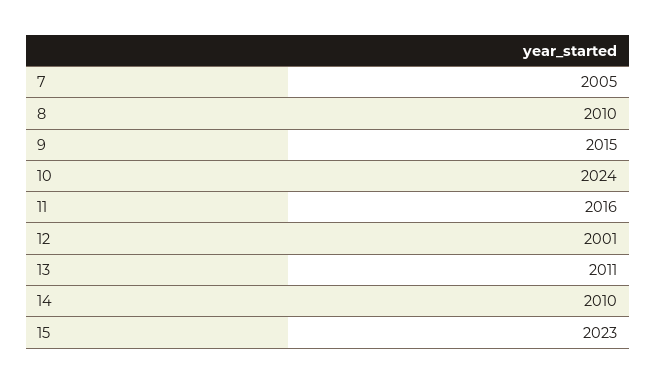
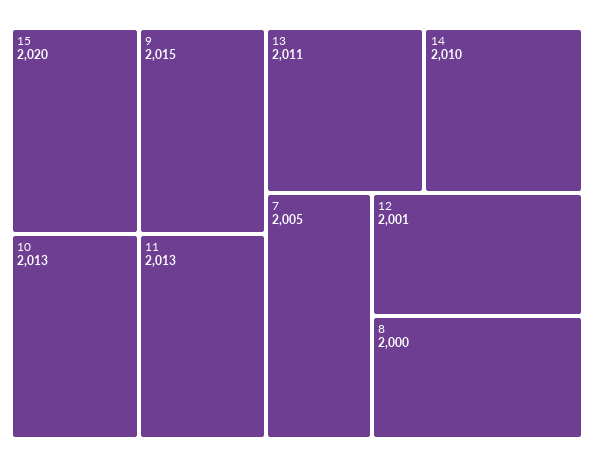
  {
    "7": 2005,
-   "8": 2010,
+   "8": 2000,
    "9": 2015,
-   "10": 2024,
+   "10": 2013,
-   "11": 2016,
+   "11": 2013,
    "12": 2001,
    "13": 2011,
    "14": 2010,
-   "15": 2023
+   "15": 2020
  }

